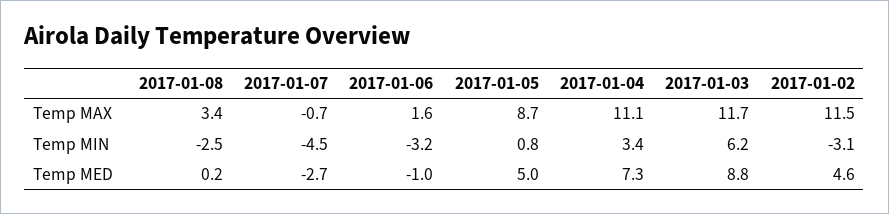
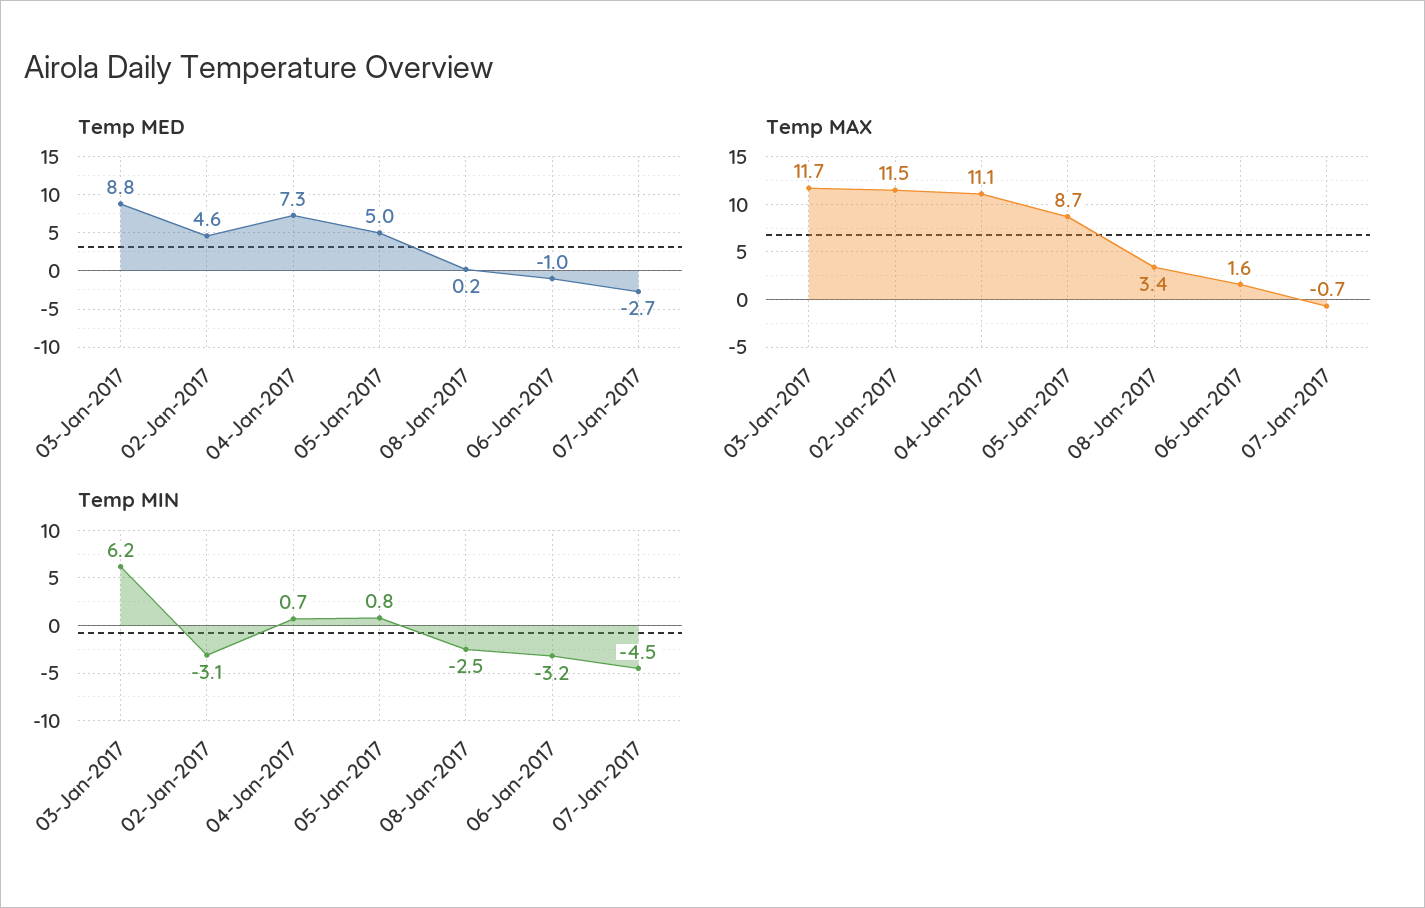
  {
    "Temp MAX": {
      "2017-01-08": 3.4,
      "2017-01-07": -0.7,
      "2017-01-06": 1.6,
      "2017-01-05": 8.7,
      "2017-01-04": 11.1,
      "2017-01-03": 11.7,
      "2017-01-02": 11.5
    },
    "Temp MIN": {
      "2017-01-08": -2.5,
      "2017-01-07": -4.5,
      "2017-01-06": -3.2,
      "2017-01-05": 0.8,
-     "2017-01-04": 3.4,
+     "2017-01-04": 0.7,
      "2017-01-03": 6.2,
      "2017-01-02": -3.1
    },
    "Temp MED": {
      "2017-01-08": 0.2,
      "2017-01-07": -2.7,
      "2017-01-06": -1,
      "2017-01-05": 5,
      "2017-01-04": 7.3,
      "2017-01-03": 8.8,
      "2017-01-02": 4.6
    }
  }

